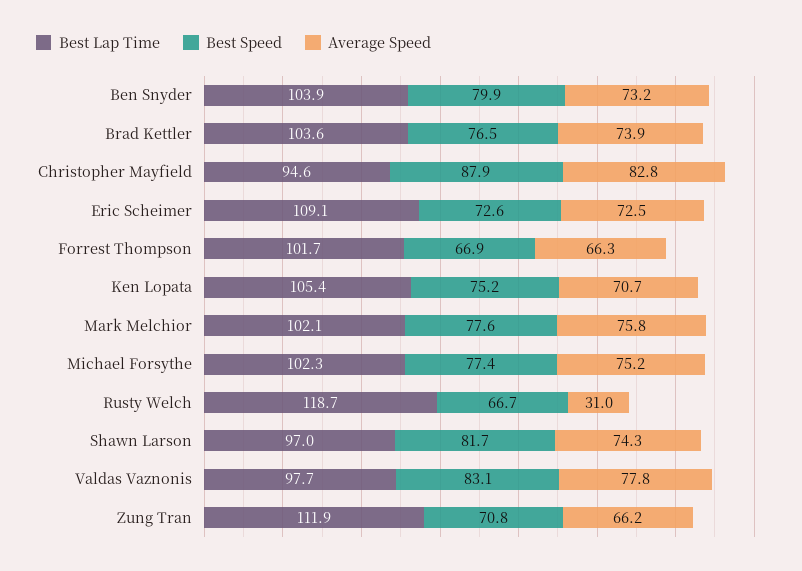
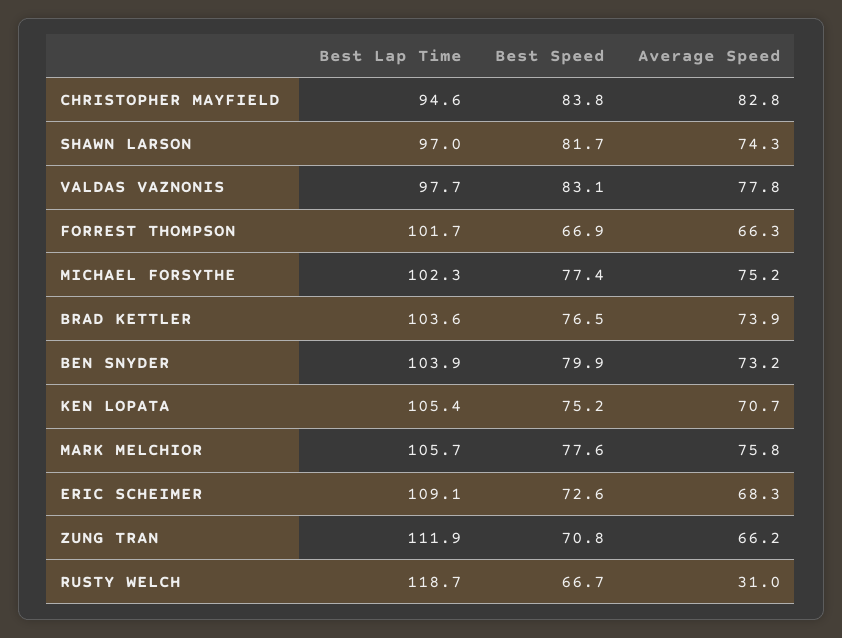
  {
    "Best Lap Time": {
      "Ben Snyder": 103.9,
      "Brad Kettler": 103.6,
      "Christopher Mayfield": 94.6,
      "Eric Scheimer": 109.1,
      "Forrest Thompson": 101.7,
      "Ken Lopata": 105.4,
-     "Mark Melchior": 102.1,
+     "Mark Melchior": 105.7,
      "Michael Forsythe": 102.3,
      "Rusty Welch": 118.7,
      "Shawn Larson": 97,
      "Valdas Vaznonis": 97.7,
      "Zung Tran": 111.9
    },
    "Best Speed": {
      "Ben Snyder": 79.9,
      "Brad Kettler": 76.5,
-     "Christopher Mayfield": 87.9,
+     "Christopher Mayfield": 83.8,
      "Eric Scheimer": 72.6,
      "Forrest Thompson": 66.9,
      "Ken Lopata": 75.2,
      "Mark Melchior": 77.6,
      "Michael Forsythe": 77.4,
      "Rusty Welch": 66.7,
      "Shawn Larson": 81.7,
      "Valdas Vaznonis": 83.1,
      "Zung Tran": 70.8
    },
    "Average Speed": {
      "Ben Snyder": 73.2,
      "Brad Kettler": 73.9,
      "Christopher Mayfield": 82.8,
-     "Eric Scheimer": 72.5,
+     "Eric Scheimer": 68.3,
      "Forrest Thompson": 66.3,
      "Ken Lopata": 70.7,
      "Mark Melchior": 75.8,
      "Michael Forsythe": 75.2,
      "Rusty Welch": 31,
      "Shawn Larson": 74.3,
      "Valdas Vaznonis": 77.8,
      "Zung Tran": 66.2
    }
  }

